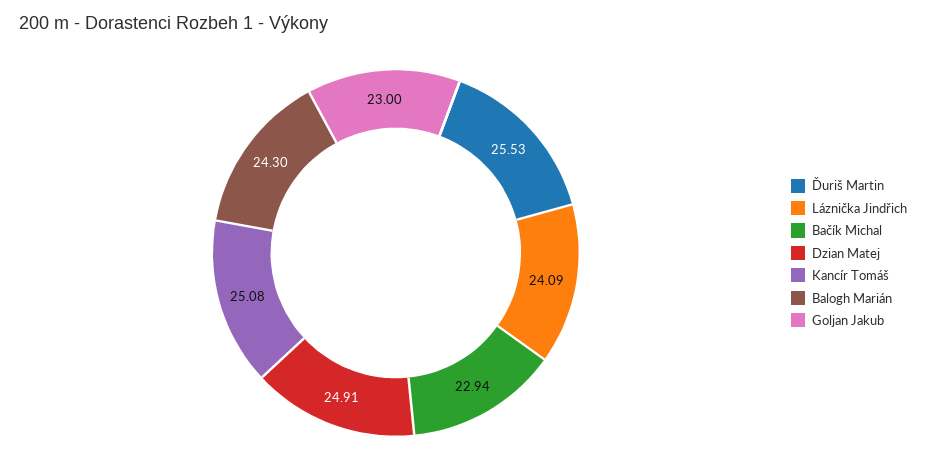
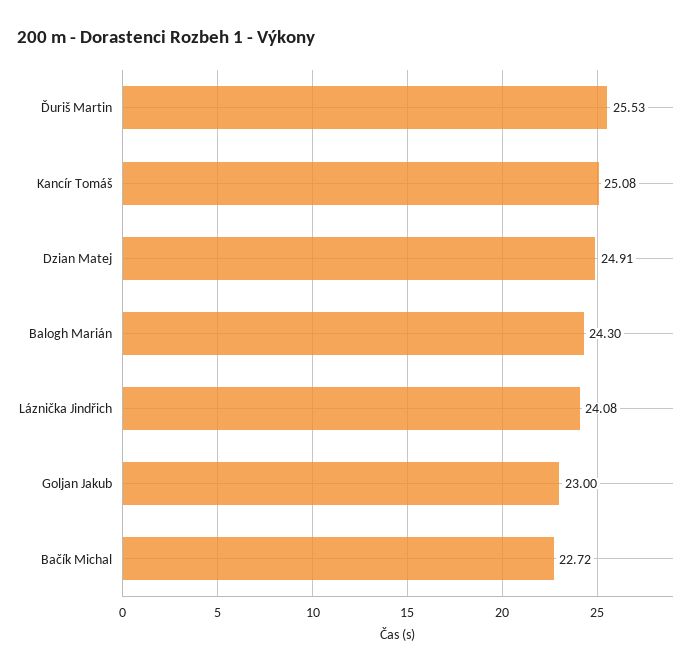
  {
    "Ďuriš Martin": 25.53,
-   "Láznička Jindřich": 24.09,
+   "Láznička Jindřich": 24.08,
-   "Bačík Michal": 22.94,
+   "Bačík Michal": 22.72,
    "Dzian Matej": 24.91,
    "Kancír Tomáš": 25.08,
    "Balogh Marián": 24.3,
    "Goljan Jakub": 23
  }

